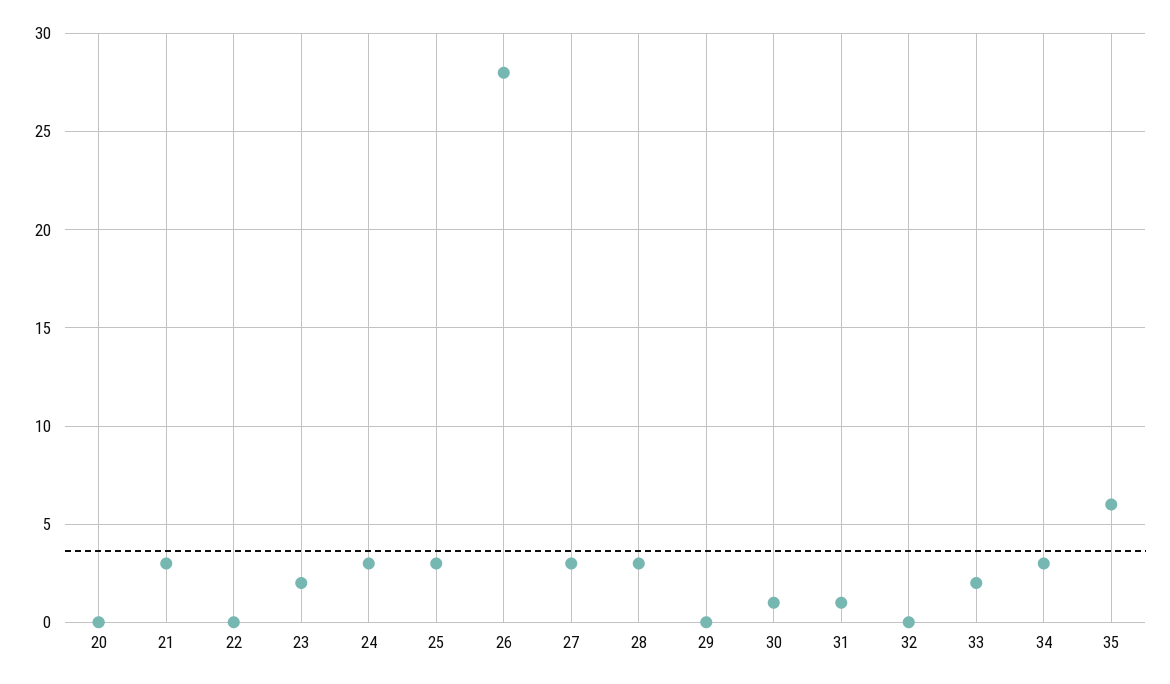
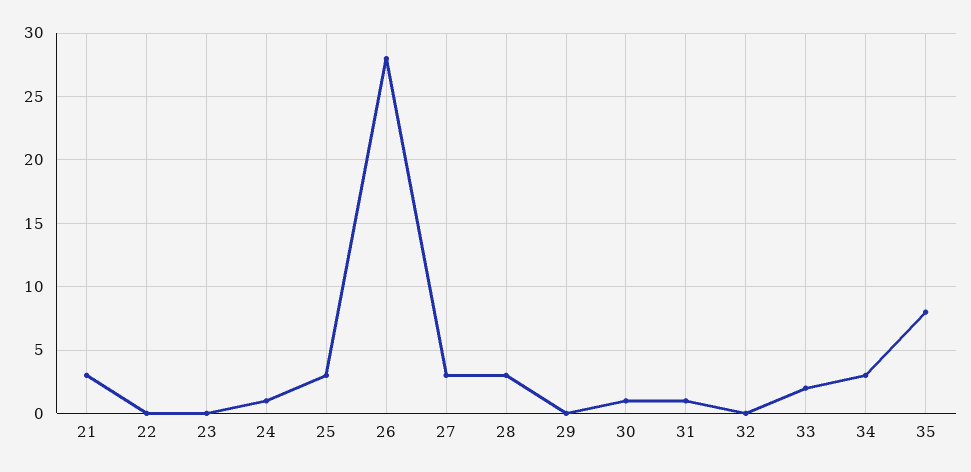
  {
-   "20": 0,
    "21": 3,
    "22": 0,
-   "23": 2,
+   "23": 0,
-   "24": 3,
+   "24": 1,
    "25": 3,
    "26": 28,
    "27": 3,
    "28": 3,
    "29": 0,
    "30": 1,
    "31": 1,
    "32": 0,
    "33": 2,
    "34": 3,
-   "35": 6
+   "35": 8
  }

